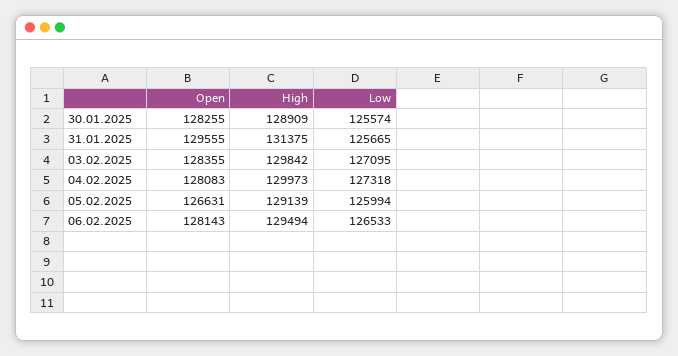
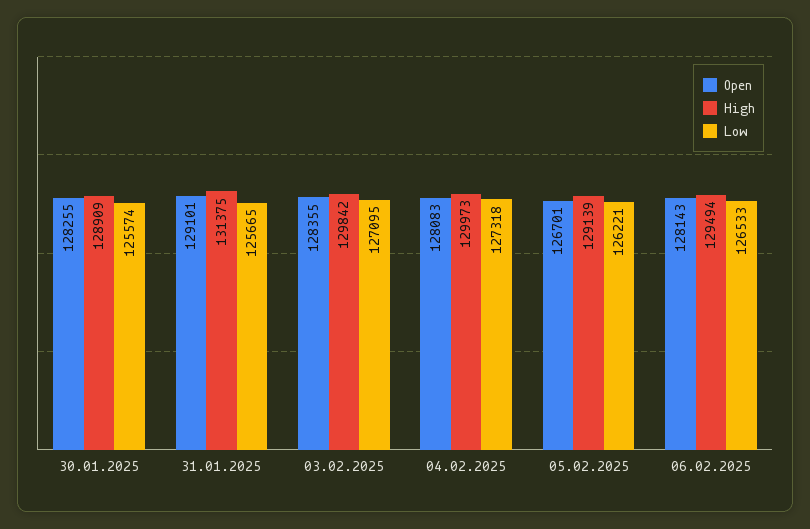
  {
    "Open": {
      "30.01.2025": 128255,
-     "31.01.2025": 129555,
+     "31.01.2025": 129101,
      "03.02.2025": 128355,
      "04.02.2025": 128083,
-     "05.02.2025": 126631,
+     "05.02.2025": 126701,
      "06.02.2025": 128143
    },
    "High": {
      "30.01.2025": 128909,
      "31.01.2025": 131375,
      "03.02.2025": 129842,
      "04.02.2025": 129973,
      "05.02.2025": 129139,
      "06.02.2025": 129494
    },
    "Low": {
      "30.01.2025": 125574,
      "31.01.2025": 125665,
      "03.02.2025": 127095,
      "04.02.2025": 127318,
-     "05.02.2025": 125994,
+     "05.02.2025": 126221,
      "06.02.2025": 126533
    }
  }

